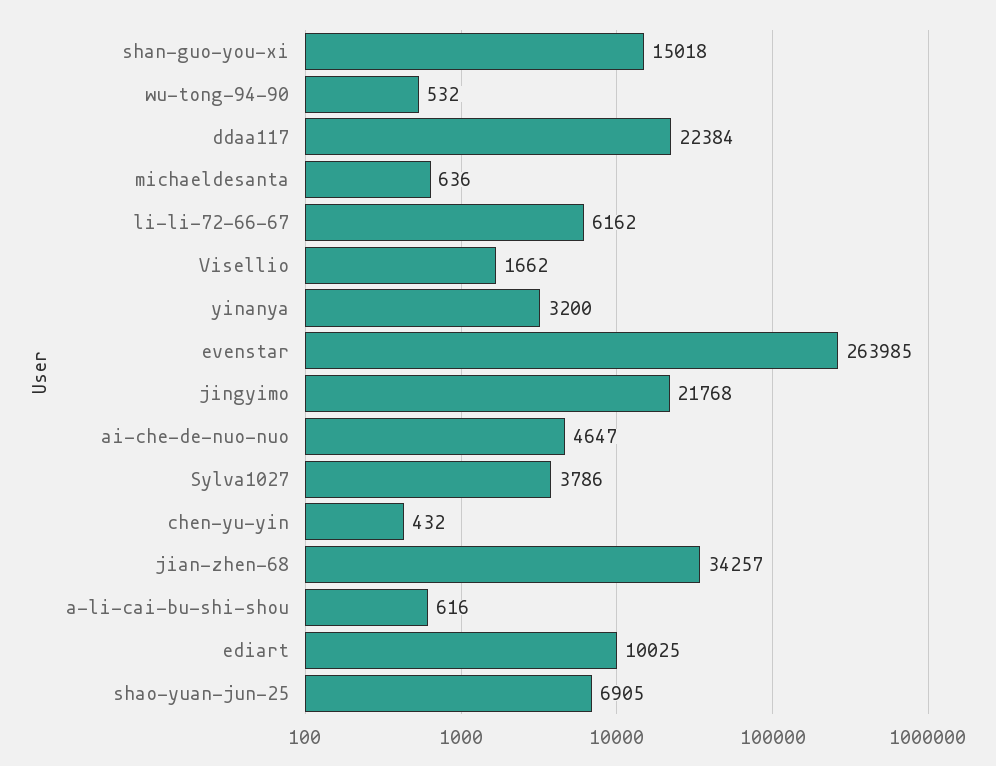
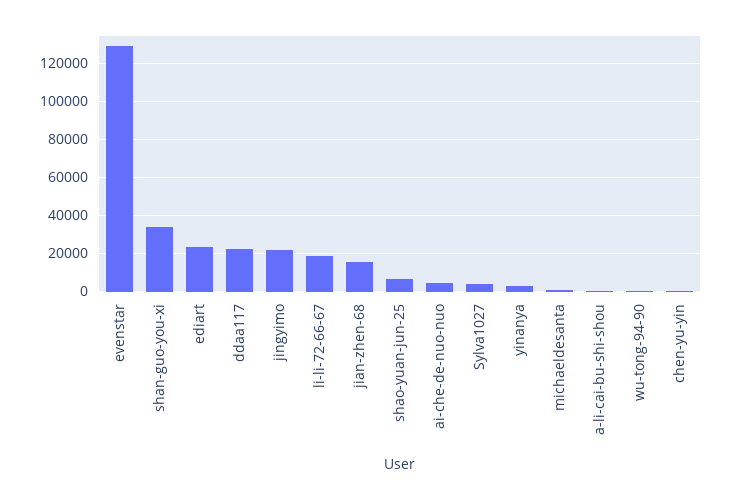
  {
-   "shan-guo-you-xi": 15018,
+   "shan-guo-you-xi": 35000,
    "wu-tong-94-90": 532,
    "ddaa117": 22384,
    "michaeldesanta": 636,
-   "li-li-72-66-67": 6162,
+   "li-li-72-66-67": 20000,
-   "Visellio": 1662,
    "yinanya": 3200,
-   "evenstar": 263985,
+   "evenstar": 130000,
    "jingyimo": 21768,
    "ai-che-de-nuo-nuo": 4647,
    "Sylva1027": 3786,
    "chen-yu-yin": 432,
-   "jian-zhen-68": 34257,
+   "jian-zhen-68": 15000,
    "a-li-cai-bu-shi-shou": 616,
-   "ediart": 10025,
+   "ediart": 25000,
    "shao-yuan-jun-25": 6905
  }

